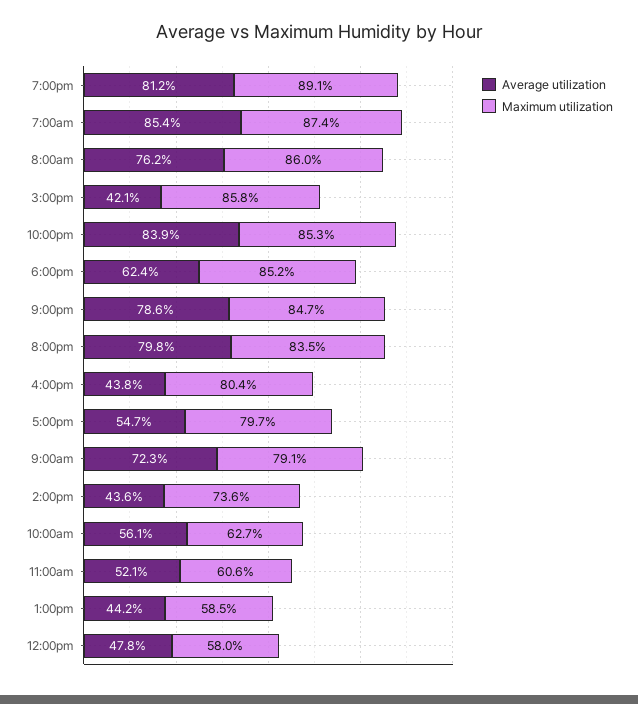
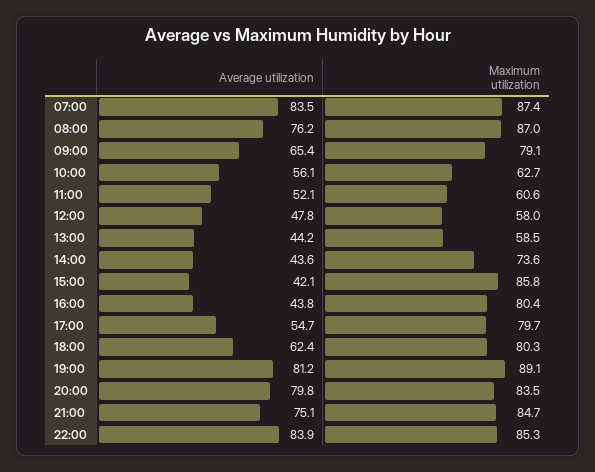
  {
    "Average utilization": {
      "7:00pm": 81.2,
-     "7:00am": 85.4,
+     "7:00am": 83.5,
      "8:00am": 76.2,
      "3:00pm": 42.1,
      "10:00pm": 83.9,
      "6:00pm": 62.4,
-     "9:00pm": 78.6,
+     "9:00pm": 75.1,
      "8:00pm": 79.8,
      "4:00pm": 43.8,
      "5:00pm": 54.7,
-     "9:00am": 72.3,
+     "9:00am": 65.4,
      "2:00pm": 43.6,
      "10:00am": 56.1,
      "11:00am": 52.1,
      "1:00pm": 44.2,
      "12:00pm": 47.8
    },
    "Maximum utilization": {
      "7:00pm": 89.1,
      "7:00am": 87.4,
-     "8:00am": 86,
+     "8:00am": 87,
      "3:00pm": 85.8,
      "10:00pm": 85.3,
-     "6:00pm": 85.2,
+     "6:00pm": 80.3,
      "9:00pm": 84.7,
      "8:00pm": 83.5,
      "4:00pm": 80.4,
      "5:00pm": 79.7,
      "9:00am": 79.1,
      "2:00pm": 73.6,
      "10:00am": 62.7,
      "11:00am": 60.6,
      "1:00pm": 58.5,
      "12:00pm": 58
    }
  }

